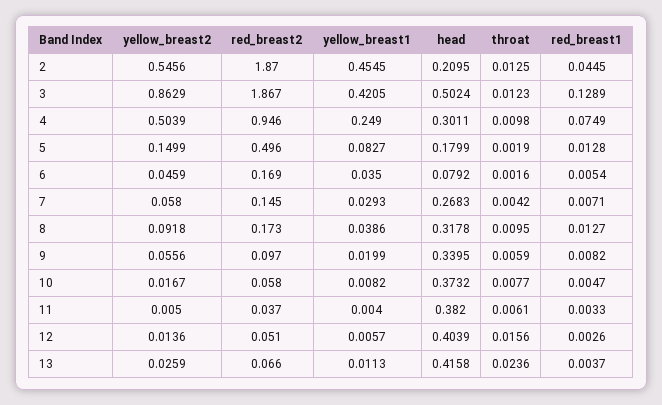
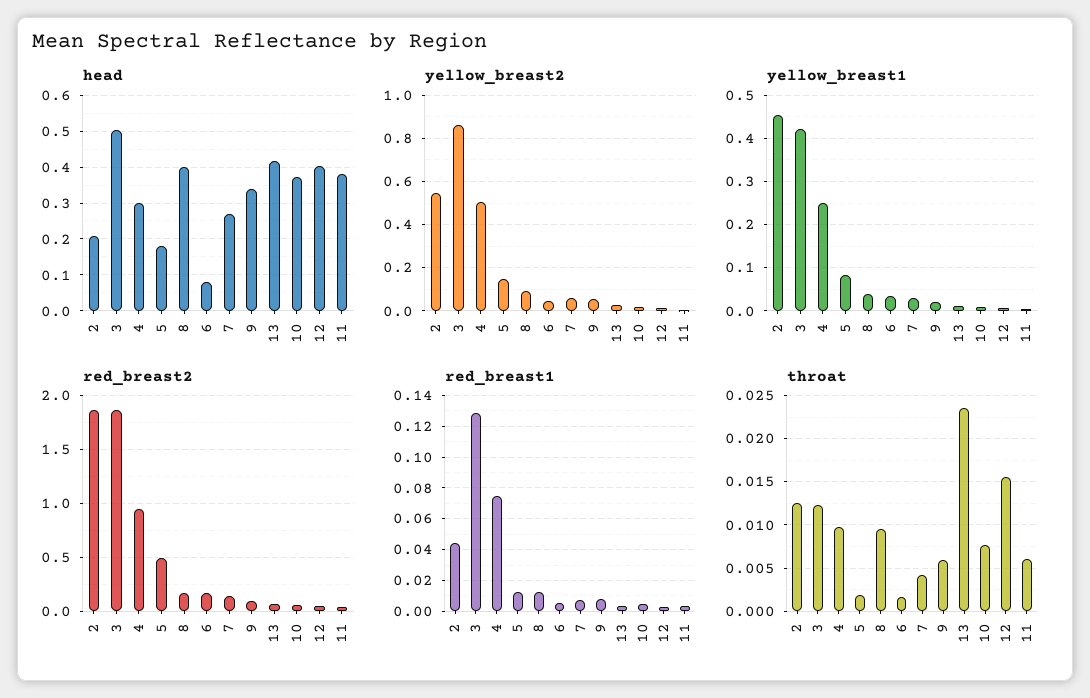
  {
    "yellow_breast2": {
      "2": 0.5456,
      "3": 0.8629,
      "4": 0.5039,
      "5": 0.1499,
      "6": 0.0459,
      "7": 0.058,
      "8": 0.0918,
      "9": 0.0556,
      "10": 0.0167,
      "11": 0.005,
      "12": 0.0136,
      "13": 0.0259
    },
    "red_breast2": {
      "2": 1.87,
      "3": 1.867,
      "4": 0.946,
      "5": 0.496,
      "6": 0.169,
      "7": 0.145,
      "8": 0.173,
      "9": 0.097,
      "10": 0.058,
      "11": 0.037,
      "12": 0.051,
      "13": 0.066
    },
    "yellow_breast1": {
      "2": 0.4545,
      "3": 0.4205,
      "4": 0.249,
      "5": 0.0827,
      "6": 0.035,
      "7": 0.0293,
      "8": 0.0386,
      "9": 0.0199,
      "10": 0.0082,
      "11": 0.004,
      "12": 0.0057,
      "13": 0.0113
    },
    "head": {
      "2": 0.2095,
      "3": 0.5024,
      "4": 0.3011,
      "5": 0.1799,
      "6": 0.0792,
      "7": 0.2683,
-     "8": 0.3178,
+     "8": 0.4,
      "9": 0.3395,
      "10": 0.3732,
      "11": 0.382,
      "12": 0.4039,
      "13": 0.4158
    },
    "throat": {
      "2": 0.0125,
      "3": 0.0123,
      "4": 0.0098,
      "5": 0.0019,
      "6": 0.0016,
      "7": 0.0042,
      "8": 0.0095,
      "9": 0.0059,
      "10": 0.0077,
      "11": 0.0061,
      "12": 0.0156,
      "13": 0.0236
    },
    "red_breast1": {
      "2": 0.0445,
      "3": 0.1289,
      "4": 0.0749,
      "5": 0.0128,
      "6": 0.0054,
      "7": 0.0071,
      "8": 0.0127,
      "9": 0.0082,
      "10": 0.0047,
      "11": 0.0033,
      "12": 0.0026,
      "13": 0.0037
    }
  }

